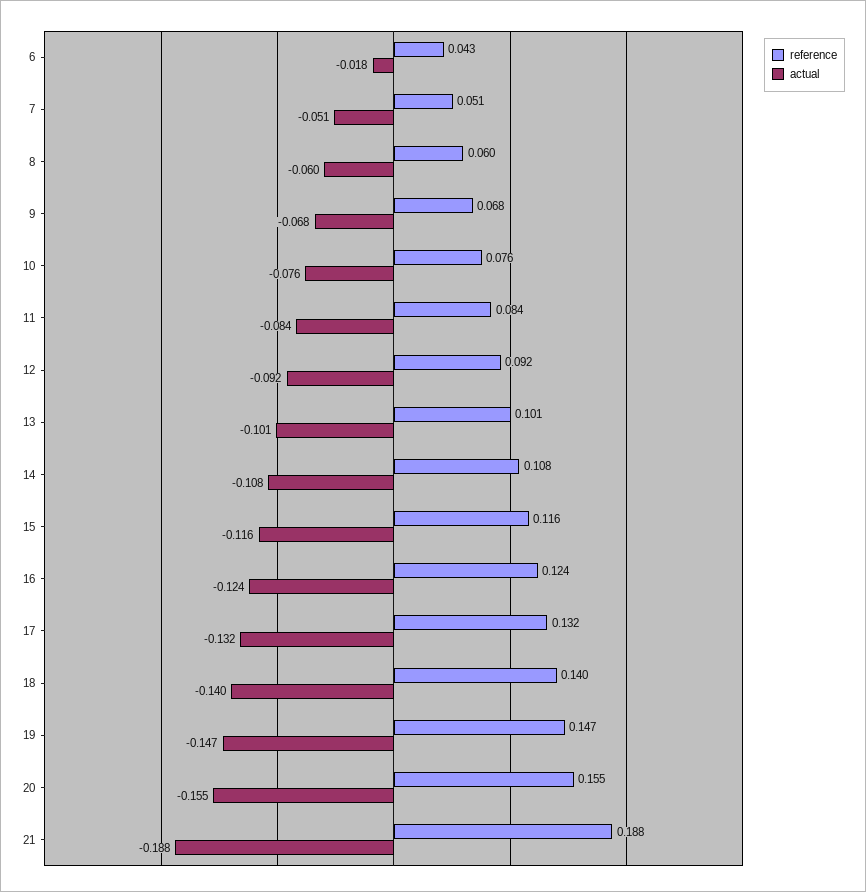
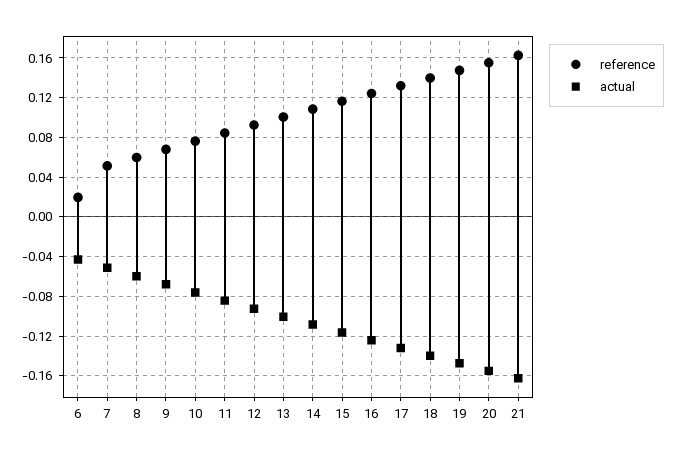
  {
    "reference": {
-     "6": 0.043,
+     "6": 0.02,
      "7": 0.051,
      "8": 0.06,
      "9": 0.068,
      "10": 0.076,
      "11": 0.084,
      "12": 0.092,
      "13": 0.101,
      "14": 0.108,
      "15": 0.116,
      "16": 0.124,
      "17": 0.132,
      "18": 0.14,
      "19": 0.147,
      "20": 0.155,
-     "21": 0.188
+     "21": 0.16
    },
    "actual": {
-     "6": -0.018,
+     "6": -0.04,
      "7": -0.051,
      "8": -0.06,
      "9": -0.068,
      "10": -0.076,
      "11": -0.084,
      "12": -0.092,
      "13": -0.101,
      "14": -0.108,
      "15": -0.116,
      "16": -0.124,
      "17": -0.132,
      "18": -0.14,
      "19": -0.147,
      "20": -0.155,
-     "21": -0.188
+     "21": -0.16
    }
  }

